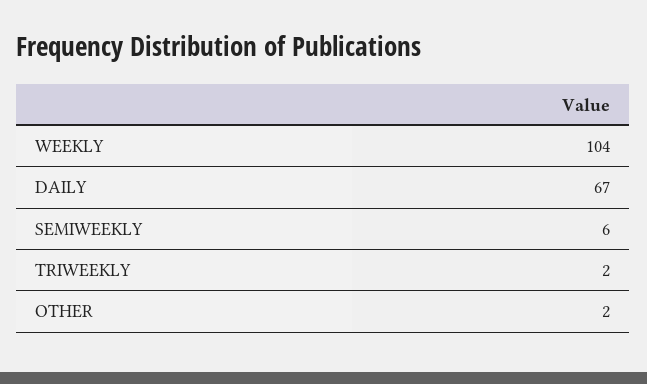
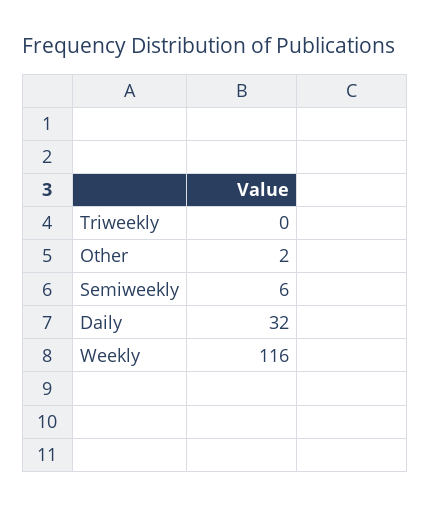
  {
-   "WEEKLY": 104,
+   "WEEKLY": 116,
-   "DAILY": 67,
+   "DAILY": 32,
    "SEMIWEEKLY": 6,
-   "TRIWEEKLY": 2,
+   "TRIWEEKLY": 0,
    "OTHER": 2
  }

